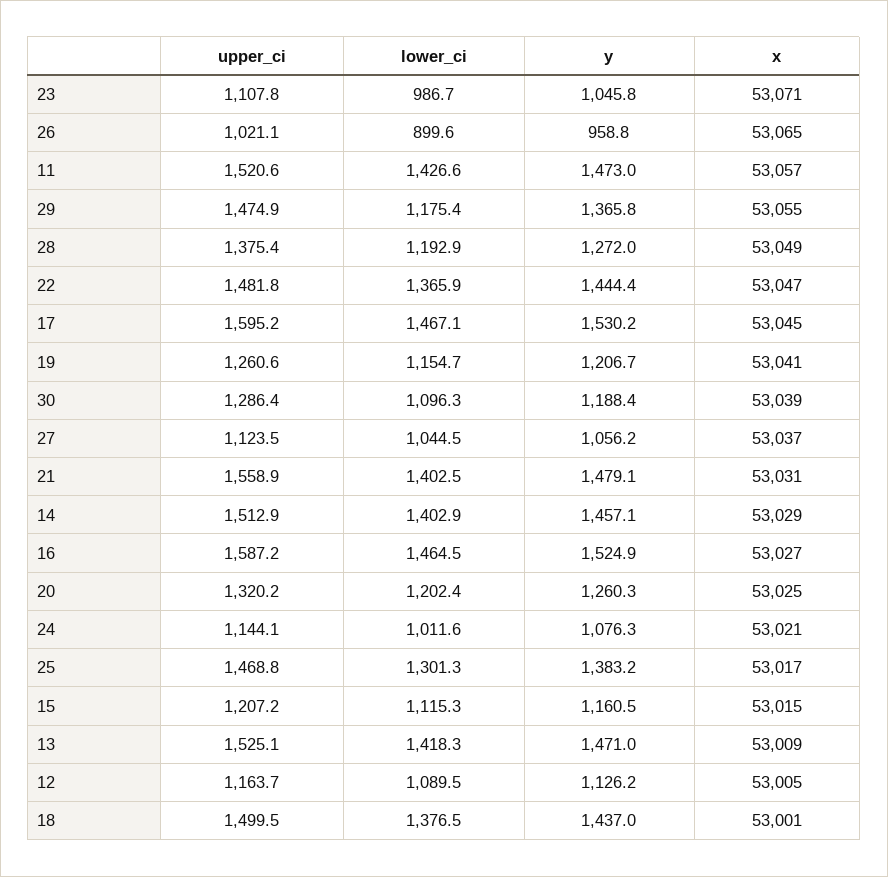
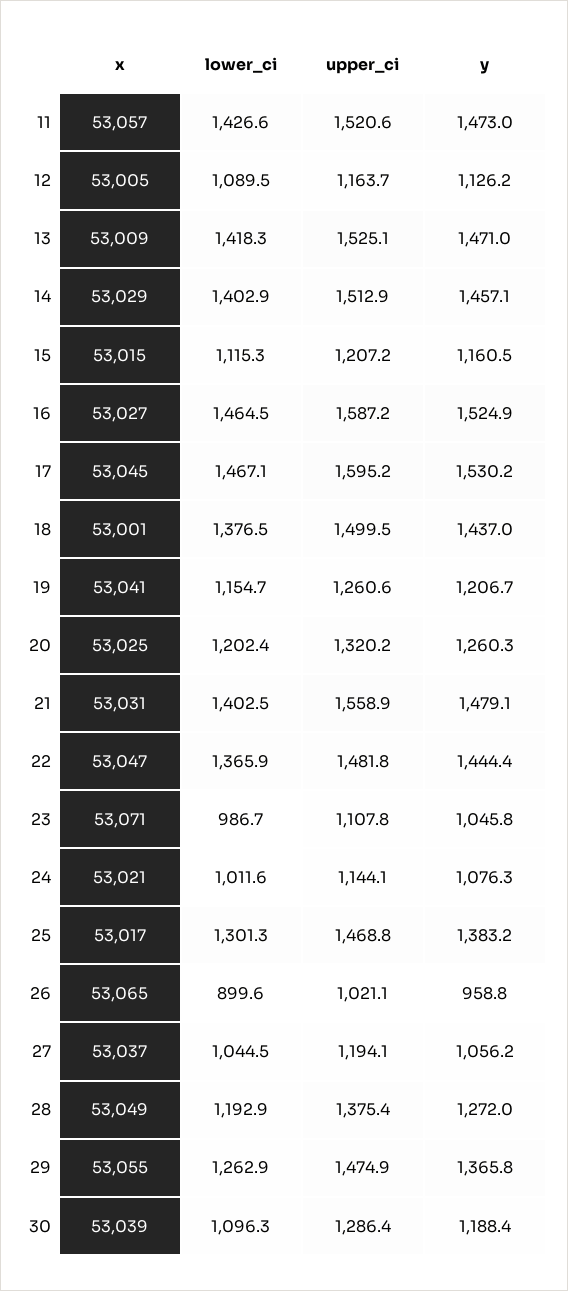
  {
    "upper_ci": {
      "23": 1107.8,
      "26": 1021.1,
      "11": 1520.6,
      "29": 1474.9,
      "28": 1375.4,
      "22": 1481.8,
      "17": 1595.2,
      "19": 1260.6,
      "30": 1286.4,
-     "27": 1123.5,
+     "27": 1194.1,
      "21": 1558.9,
      "14": 1512.9,
      "16": 1587.2,
      "20": 1320.2,
      "24": 1144.1,
      "25": 1468.8,
      "15": 1207.2,
      "13": 1525.1,
      "12": 1163.7,
      "18": 1499.5
    },
    "lower_ci": {
      "23": 986.7,
      "26": 899.6,
      "11": 1426.6,
-     "29": 1175.4,
+     "29": 1262.9,
      "28": 1192.9,
      "22": 1365.9,
      "17": 1467.1,
      "19": 1154.7,
      "30": 1096.3,
      "27": 1044.5,
      "21": 1402.5,
      "14": 1402.9,
      "16": 1464.5,
      "20": 1202.4,
      "24": 1011.6,
      "25": 1301.3,
      "15": 1115.3,
      "13": 1418.3,
      "12": 1089.5,
      "18": 1376.5
    },
    "y": {
      "23": 1045.8,
      "26": 958.8,
      "11": 1473,
      "29": 1365.8,
      "28": 1272,
      "22": 1444.4,
      "17": 1530.2,
      "19": 1206.7,
      "30": 1188.4,
      "27": 1056.2,
      "21": 1479.1,
      "14": 1457.1,
      "16": 1524.9,
      "20": 1260.3,
      "24": 1076.3,
      "25": 1383.2,
      "15": 1160.5,
      "13": 1471,
      "12": 1126.2,
      "18": 1437
    },
    "x": {
      "23": 53071,
      "26": 53065,
      "11": 53057,
      "29": 53055,
      "28": 53049,
      "22": 53047,
      "17": 53045,
      "19": 53041,
      "30": 53039,
      "27": 53037,
      "21": 53031,
      "14": 53029,
      "16": 53027,
      "20": 53025,
      "24": 53021,
      "25": 53017,
      "15": 53015,
      "13": 53009,
      "12": 53005,
      "18": 53001
    }
  }

